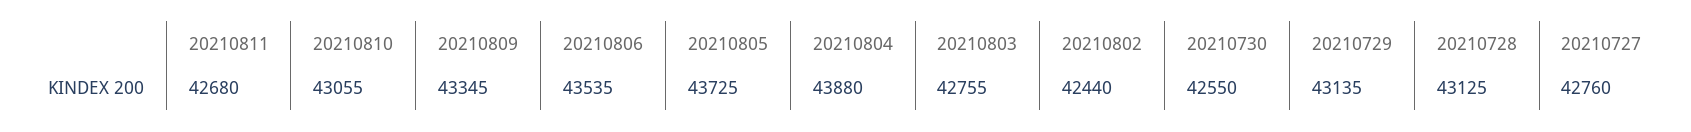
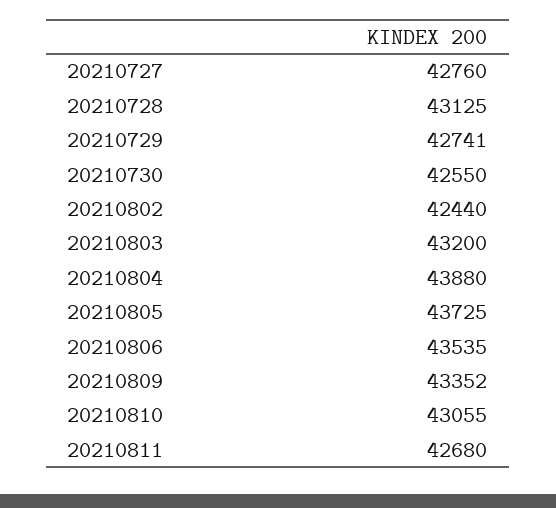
  {
    "20210811": 42680,
    "20210810": 43055,
-   "20210809": 43345,
+   "20210809": 43352,
    "20210806": 43535,
    "20210805": 43725,
    "20210804": 43880,
-   "20210803": 42755,
+   "20210803": 43200,
    "20210802": 42440,
    "20210730": 42550,
-   "20210729": 43135,
+   "20210729": 42741,
    "20210728": 43125,
    "20210727": 42760
  }

